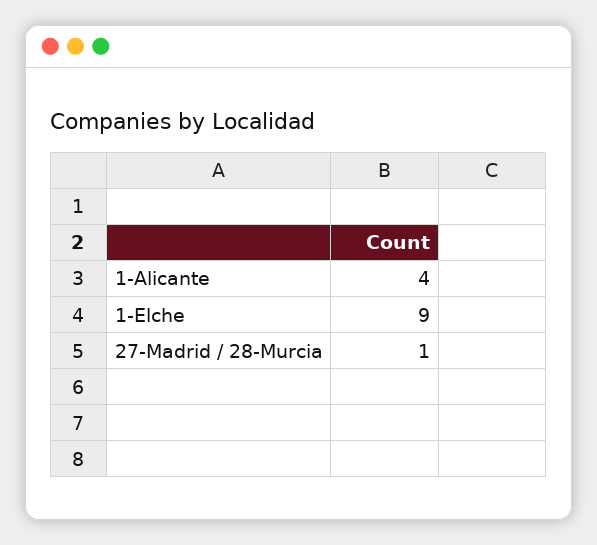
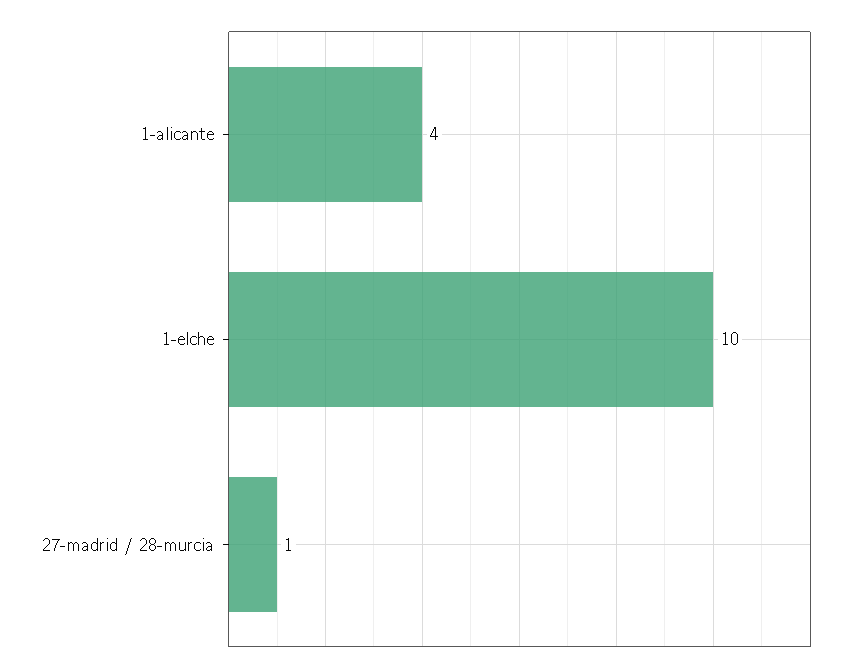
  {
    "1-Alicante": 4,
-   "1-Elche": 9,
+   "1-Elche": 10,
    "27-Madrid / 28-Murcia": 1
  }

